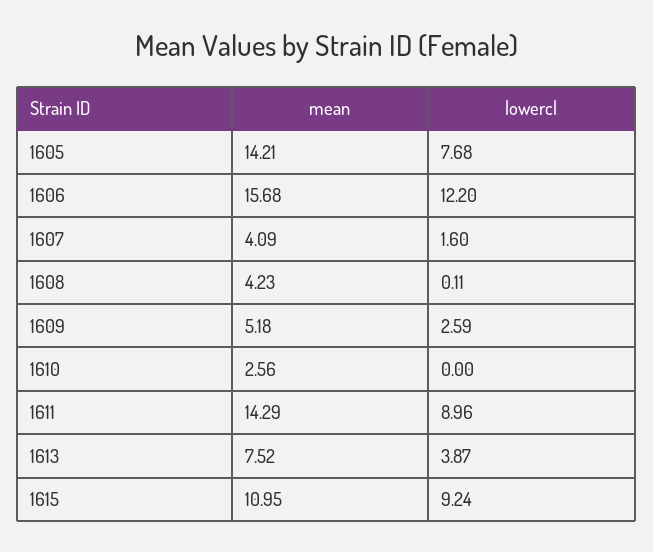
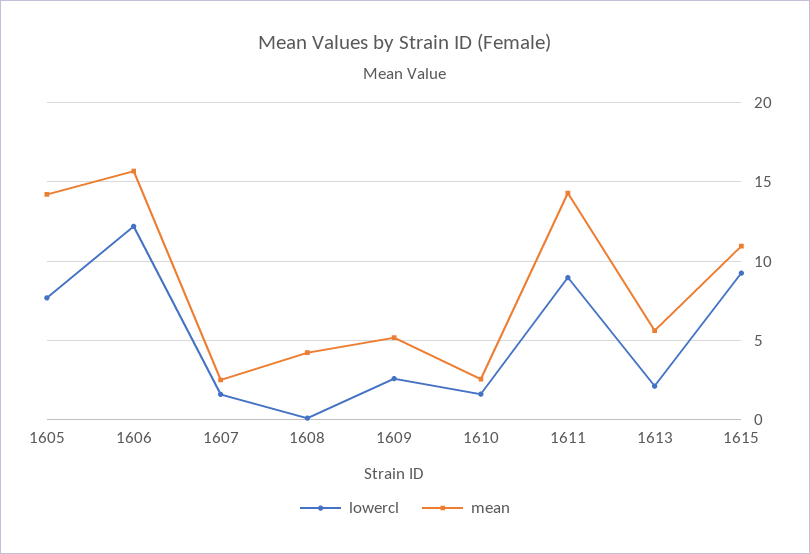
  {
    "mean": {
      "1605": 14.21,
      "1606": 15.68,
-     "1607": 4.09,
+     "1607": 2.5,
      "1608": 4.23,
      "1609": 5.18,
      "1610": 2.56,
      "1611": 14.29,
-     "1613": 7.52,
+     "1613": 5.5,
      "1615": 10.95
    },
    "lowercl": {
      "1605": 7.68,
      "1606": 12.2,
      "1607": 1.6,
      "1608": 0.11,
      "1609": 2.59,
-     "1610": 0,
+     "1610": 1.5,
      "1611": 8.96,
-     "1613": 3.87,
+     "1613": 2,
      "1615": 9.24
    }
  }

